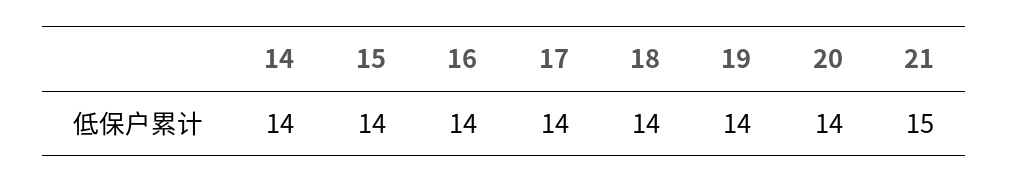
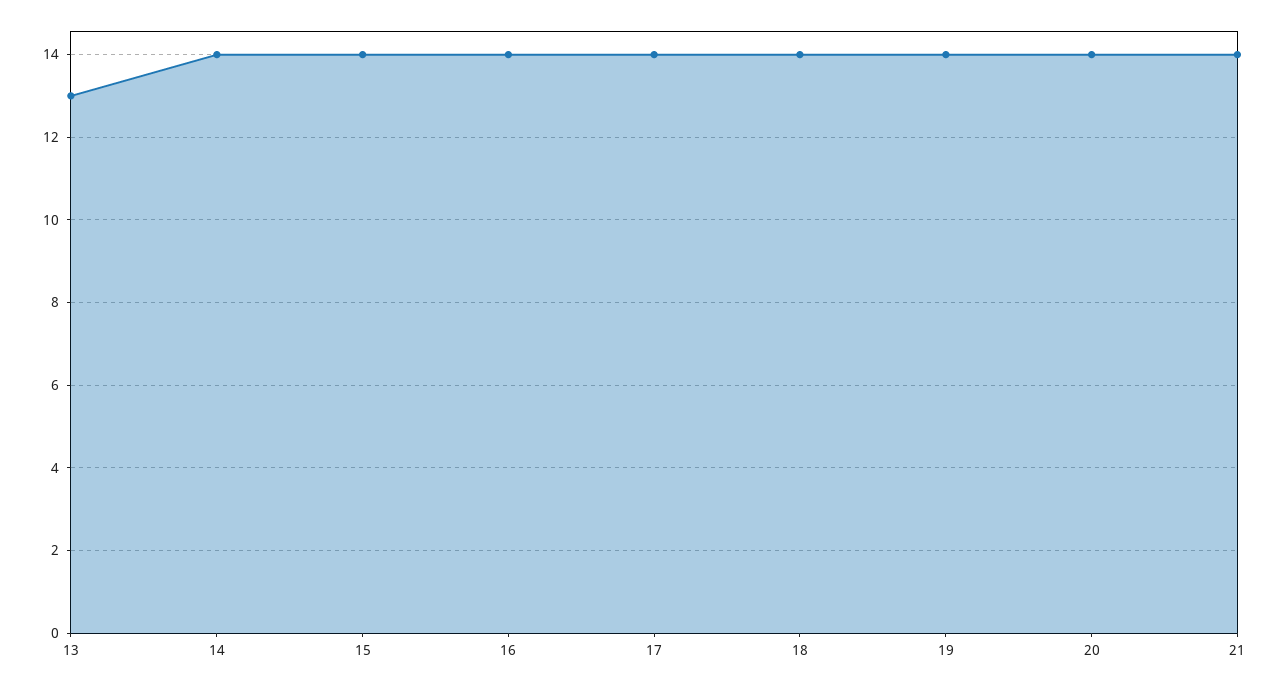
  {
    "14": 14,
    "15": 14,
    "16": 14,
    "17": 14,
    "18": 14,
    "19": 14,
    "20": 14,
-   "21": 15
+   "21": 14,
+   "13": 13
  }

